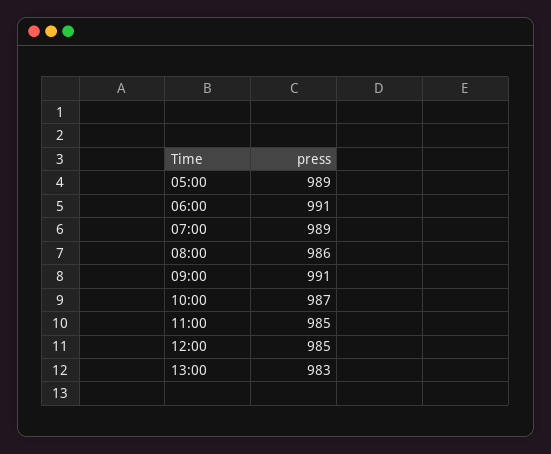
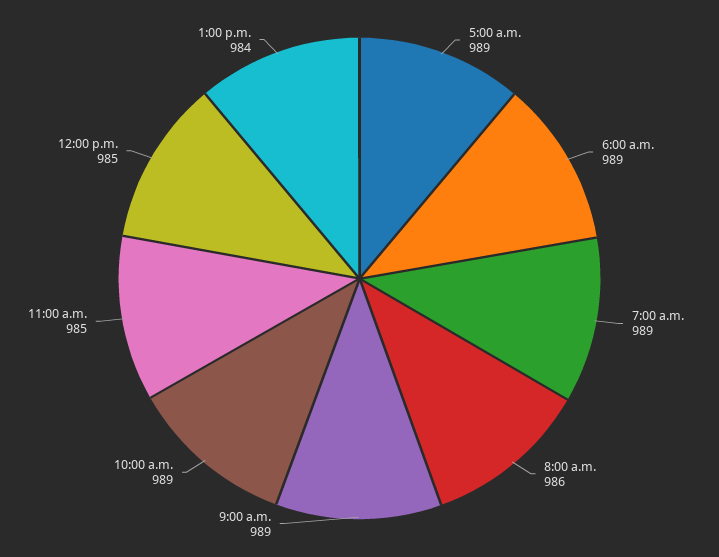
  {
    "05:00": 989,
-   "06:00": 991,
+   "06:00": 989,
    "07:00": 989,
    "08:00": 986,
-   "09:00": 991,
+   "09:00": 989,
-   "10:00": 987,
+   "10:00": 989,
    "11:00": 985,
    "12:00": 985,
-   "13:00": 983
+   "13:00": 984
  }

